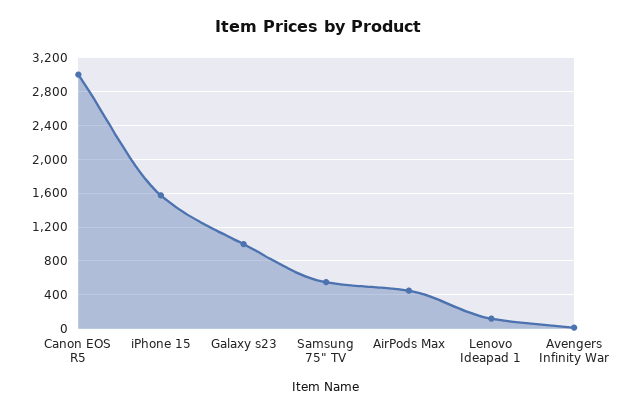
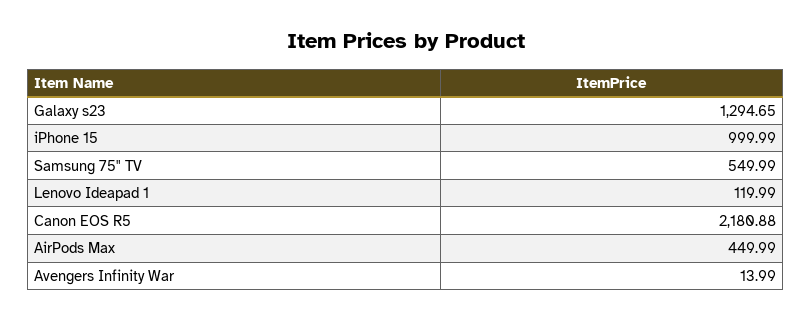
  {
-   "Canon EOS R5": 3000,
+   "Canon EOS R5": 2180.88,
-   "iPhone 15": 1600,
+   "iPhone 15": 999.99,
-   "Galaxy s23": 1000,
+   "Galaxy s23": 1294.65,
    "Samsung 75\" TV": 549.99,
    "AirPods Max": 449.99,
    "Lenovo Ideapad 1": 119.99,
    "Avengers Infinity War": 13.99
  }

